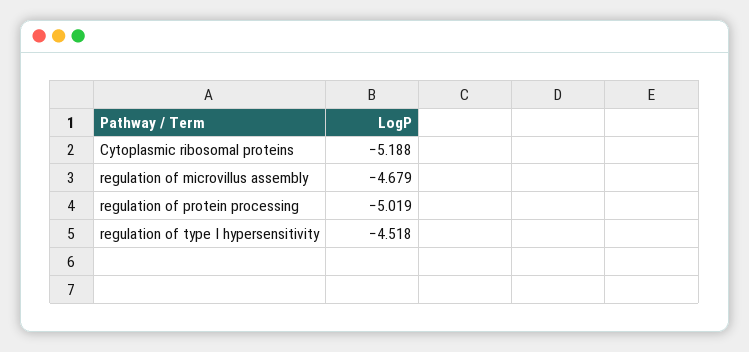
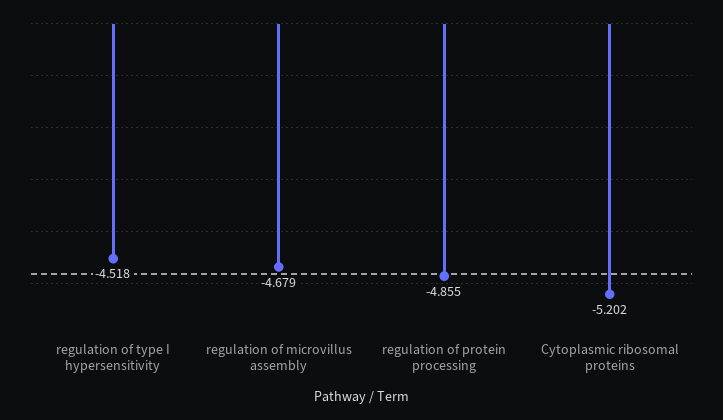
  {
-   "Cytoplasmic ribosomal proteins": -5.188,
+   "Cytoplasmic ribosomal proteins": -5.202,
    "regulation of microvillus assembly": -4.679,
-   "regulation of protein processing": -5.019,
+   "regulation of protein processing": -4.855,
    "regulation of type I hypersensitivity": -4.518
  }

